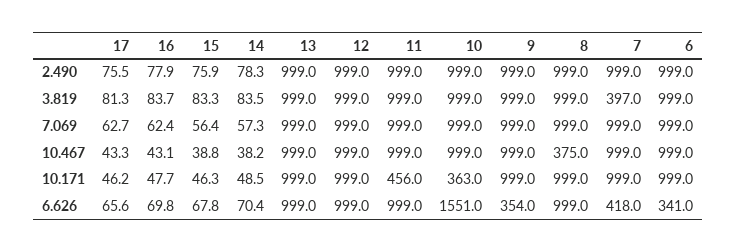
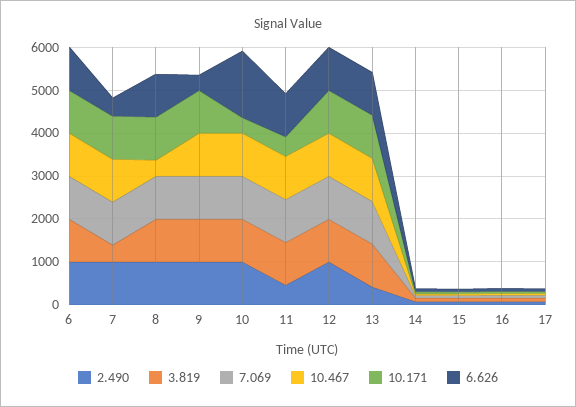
  {
    "2.490": {
      "17": 75.5,
      "16": 77.9,
      "15": 75.9,
      "14": 78.3,
-     "13": 999,
+     "13": 400,
      "12": 999,
-     "11": 999,
+     "11": 400,
      "10": 999,
      "9": 999,
      "8": 999,
      "7": 999,
      "6": 999
    },
    "3.819": {
      "17": 81.3,
      "16": 83.7,
      "15": 83.3,
      "14": 83.5,
      "13": 999,
      "12": 999,
      "11": 999,
      "10": 999,
      "9": 999,
      "8": 999,
      "7": 397,
      "6": 999
    },
    "7.069": {
      "17": 62.7,
      "16": 62.4,
      "15": 56.4,
      "14": 57.3,
      "13": 999,
      "12": 999,
      "11": 999,
      "10": 999,
      "9": 999,
      "8": 999,
      "7": 999,
      "6": 999
    },
    "10.467": {
      "17": 43.3,
      "16": 43.1,
      "15": 38.8,
      "14": 38.2,
      "13": 999,
      "12": 999,
      "11": 999,
      "10": 999,
      "9": 999,
      "8": 375,
      "7": 999,
      "6": 999
    },
    "10.171": {
      "17": 46.2,
      "16": 47.7,
      "15": 46.3,
      "14": 48.5,
      "13": 999,
      "12": 999,
      "11": 456,
      "10": 363,
      "9": 999,
      "8": 999,
      "7": 999,
      "6": 999
    },
    "6.626": {
      "17": 65.6,
      "16": 69.8,
      "15": 67.8,
      "14": 70.4,
      "13": 999,
      "12": 999,
      "11": 999,
      "10": 1551,
      "9": 354,
      "8": 999,
      "7": 418,
-     "6": 341
+     "6": 1000
    }
  }

